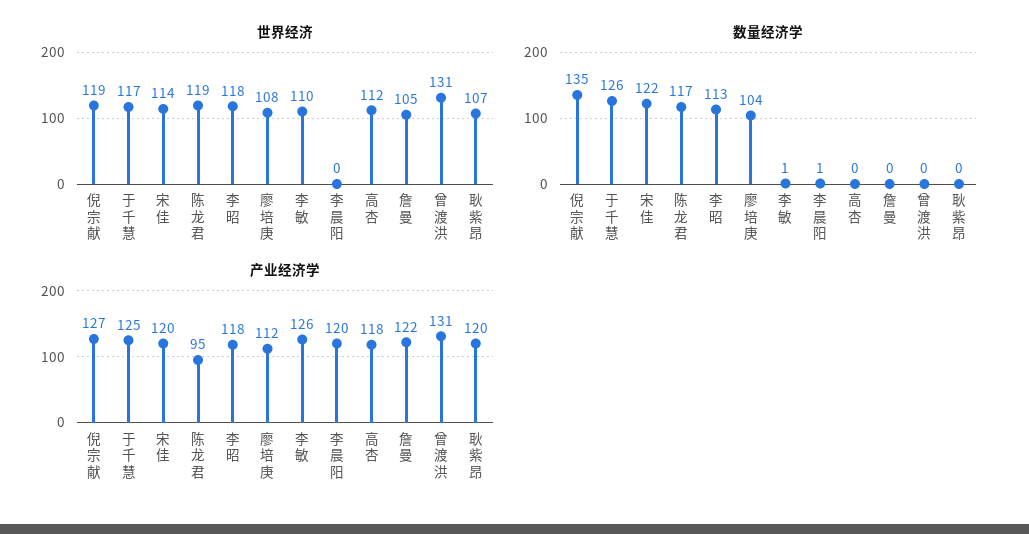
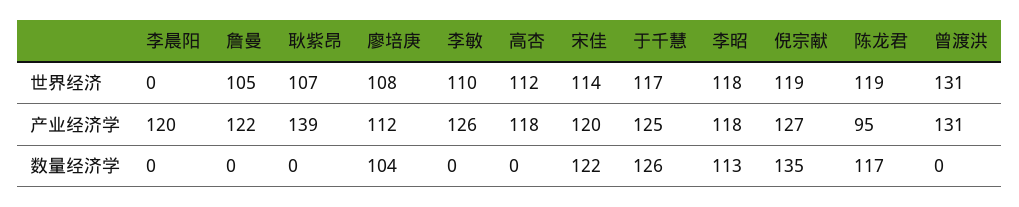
  {
    "世界经济": {
      "倪宗献": 119,
      "于千慧": 117,
      "宋佳": 114,
      "陈龙君": 119,
      "李昭": 118,
      "廖培庚": 108,
      "李敏": 110,
      "李晨阳": 0,
      "高杏": 112,
      "詹曼": 105,
      "曾渡洪": 131,
      "耿紫昂": 107
    },
    "数量经济学": {
      "倪宗献": 135,
      "于千慧": 126,
      "宋佳": 122,
      "陈龙君": 117,
      "李昭": 113,
      "廖培庚": 104,
-     "李敏": 1,
+     "李敏": 0,
-     "李晨阳": 1,
+     "李晨阳": 0,
      "高杏": 0,
      "詹曼": 0,
      "曾渡洪": 0,
      "耿紫昂": 0
    },
    "产业经济学": {
      "倪宗献": 127,
      "于千慧": 125,
      "宋佳": 120,
      "陈龙君": 95,
      "李昭": 118,
      "廖培庚": 112,
      "李敏": 126,
      "李晨阳": 120,
      "高杏": 118,
      "詹曼": 122,
      "曾渡洪": 131,
-     "耿紫昂": 120
+     "耿紫昂": 139
    }
  }

